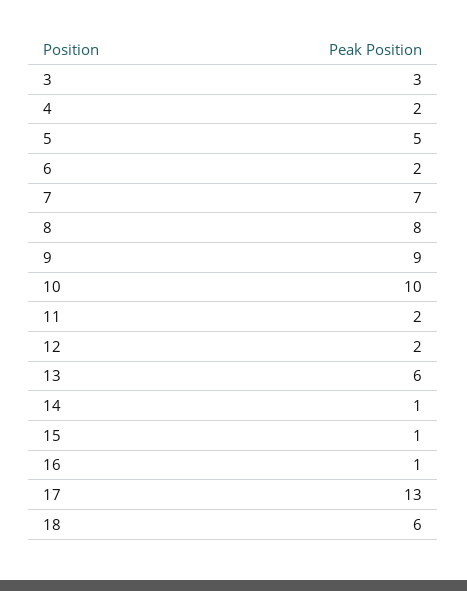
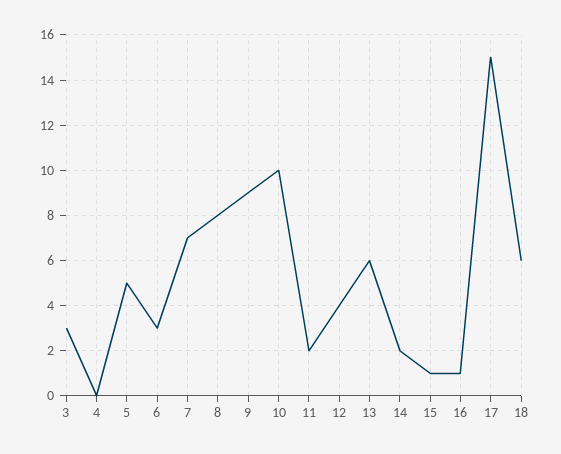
  {
    "3": 3,
-   "4": 2,
+   "4": 0,
    "5": 5,
-   "6": 2,
+   "6": 3,
    "7": 7,
    "8": 8,
    "9": 9,
    "10": 10,
    "11": 2,
-   "12": 2,
+   "12": 4,
    "13": 6,
-   "14": 1,
+   "14": 2,
    "15": 1,
    "16": 1,
-   "17": 13,
+   "17": 15,
    "18": 6
  }

